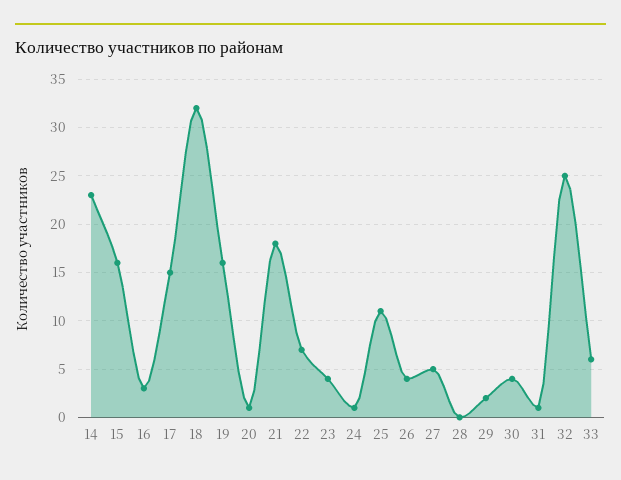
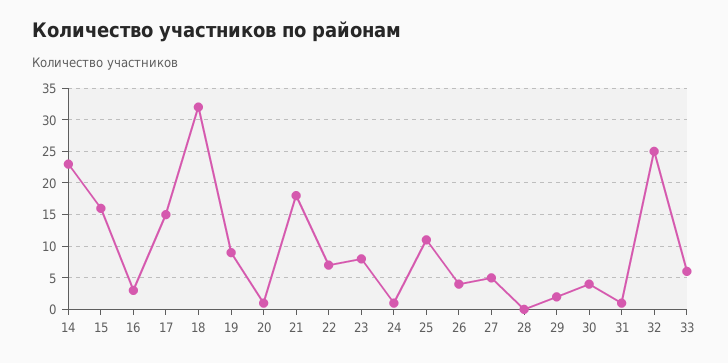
  {
    "14": 23,
    "15": 16,
    "16": 3,
    "17": 15,
    "18": 32,
-   "19": 16,
+   "19": 9,
    "20": 1,
    "21": 18,
    "22": 7,
-   "23": 4,
+   "23": 8,
    "24": 1,
    "25": 11,
    "26": 4,
    "27": 5,
    "28": 0,
    "29": 2,
    "30": 4,
    "31": 1,
    "32": 25,
    "33": 6
  }

